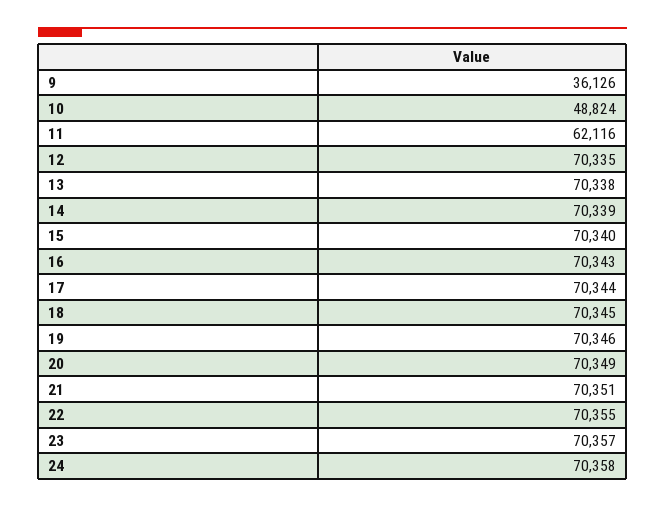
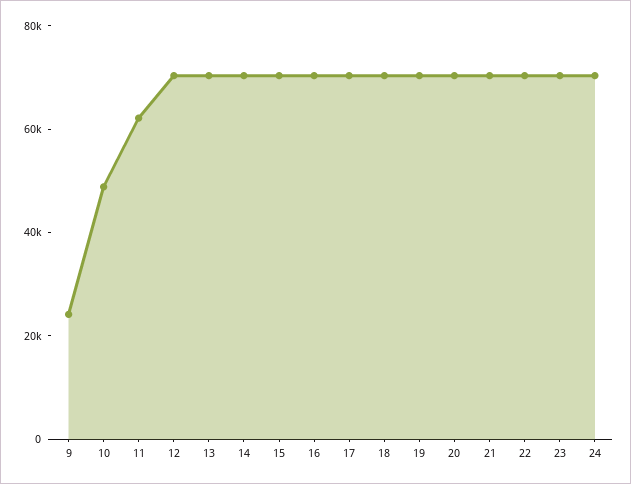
  {
-   "9": 36126,
+   "9": 25000,
    "10": 48824,
    "11": 62116,
    "12": 70335,
    "13": 70338,
    "14": 70339,
    "15": 70340,
    "16": 70343,
    "17": 70344,
    "18": 70345,
    "19": 70346,
    "20": 70349,
    "21": 70351,
    "22": 70355,
    "23": 70357,
    "24": 70358
  }

